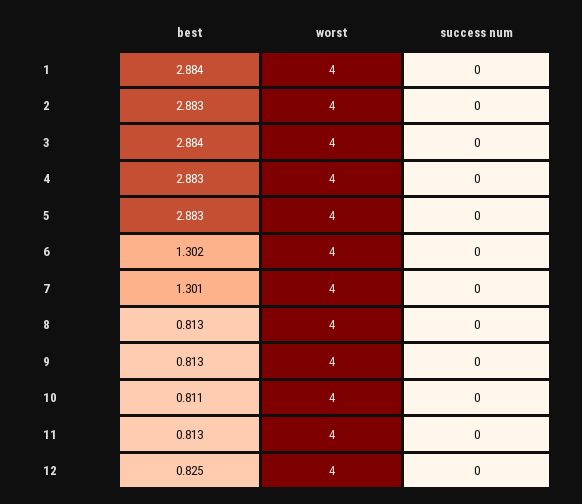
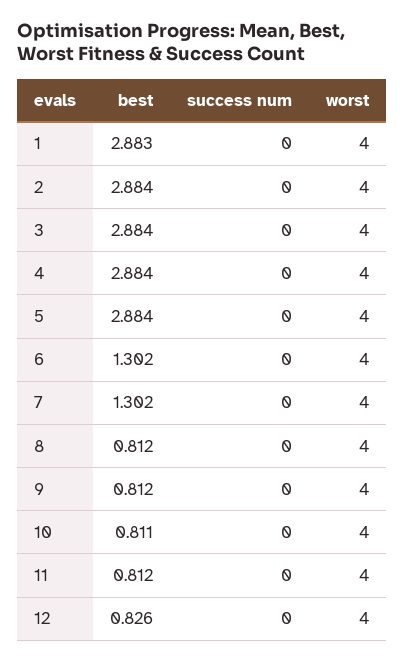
  {
    "best": {
-     "1": 2.884,
+     "1": 2.883,
-     "2": 2.883,
+     "2": 2.884,
      "3": 2.884,
-     "4": 2.883,
+     "4": 2.884,
-     "5": 2.883,
+     "5": 2.884,
      "6": 1.302,
-     "7": 1.301,
+     "7": 1.302,
-     "8": 0.813,
+     "8": 0.812,
-     "9": 0.813,
+     "9": 0.812,
      "10": 0.811,
-     "11": 0.813,
+     "11": 0.812,
-     "12": 0.825
+     "12": 0.826
    },
    "worst": {
      "1": 4,
      "2": 4,
      "3": 4,
      "4": 4,
      "5": 4,
      "6": 4,
      "7": 4,
      "8": 4,
      "9": 4,
      "10": 4,
      "11": 4,
      "12": 4
    },
    "success num": {
      "1": 0,
      "2": 0,
      "3": 0,
      "4": 0,
      "5": 0,
      "6": 0,
      "7": 0,
      "8": 0,
      "9": 0,
      "10": 0,
      "11": 0,
      "12": 0
    }
  }

